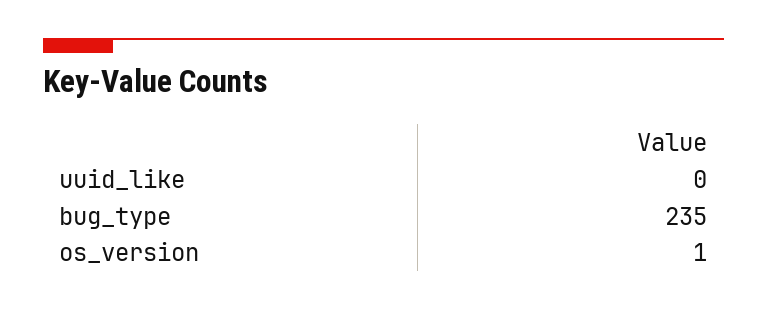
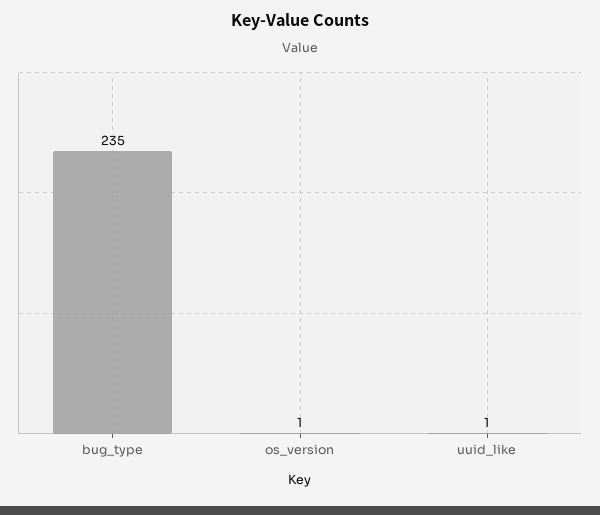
  {
-   "uuid_like": 0,
+   "uuid_like": 1,
    "bug_type": 235,
    "os_version": 1
  }

